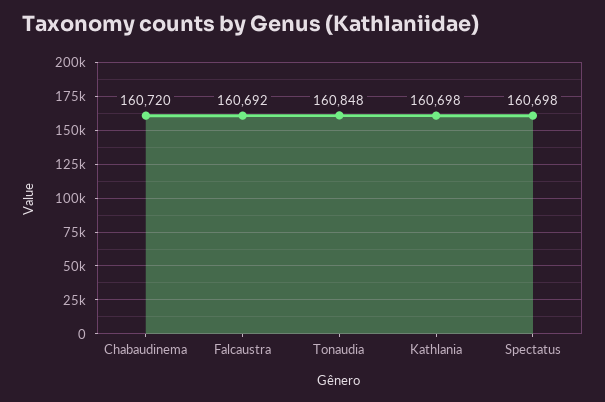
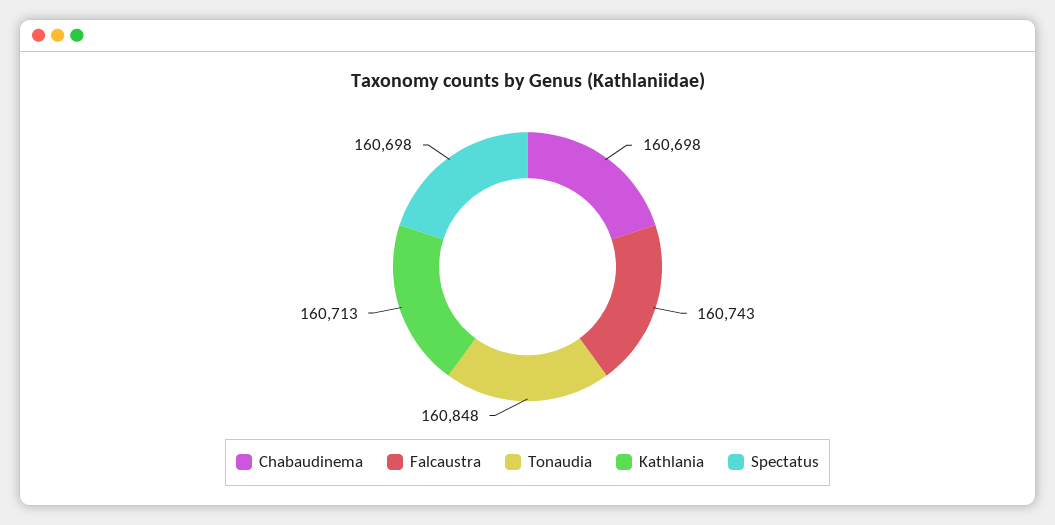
  {
-   "Chabaudinema": 160720,
+   "Chabaudinema": 160698,
-   "Falcaustra": 160692,
+   "Falcaustra": 160743,
    "Tonaudia": 160848,
-   "Kathlania": 160698,
+   "Kathlania": 160713,
    "Spectatus": 160698
  }

